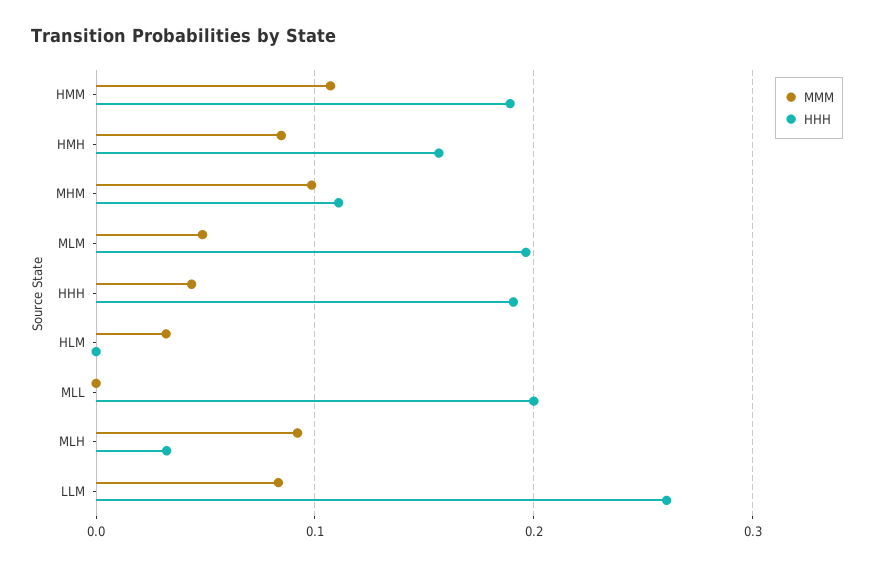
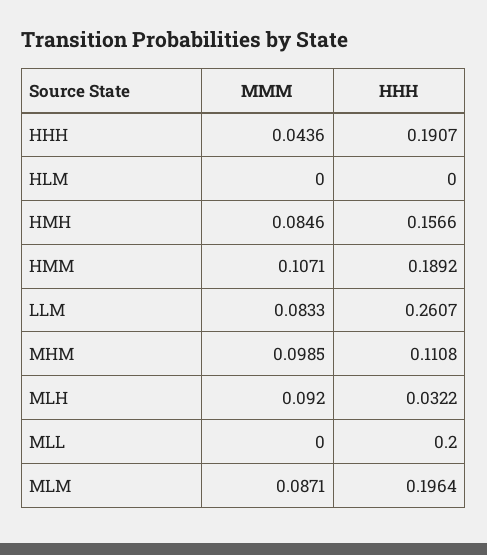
  {
    "MMM": {
      "HMM": 0.1071,
      "HMH": 0.0846,
      "MHM": 0.0985,
-     "MLM": 0.05,
+     "MLM": 0.0871,
      "HHH": 0.0436,
-     "HLM": 0.03,
+     "HLM": 0,
      "MLL": 0,
      "MLH": 0.092,
      "LLM": 0.0833
    },
    "HHH": {
      "HMM": 0.1892,
      "HMH": 0.1566,
      "MHM": 0.1108,
      "MLM": 0.1964,
      "HHH": 0.1907,
      "HLM": 0,
      "MLL": 0.2,
      "MLH": 0.0322,
      "LLM": 0.2607
    }
  }

